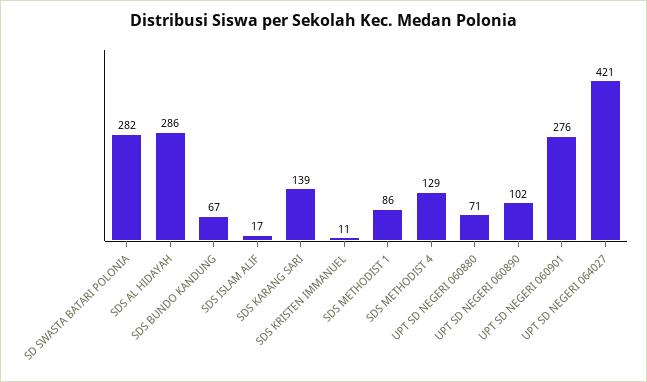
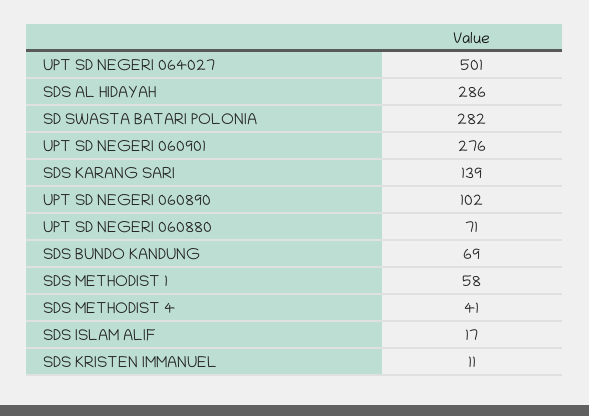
  {
    "SD SWASTA BATARI POLONIA": 282,
    "SDS AL HIDAYAH": 286,
-   "SDS BUNDO KANDUNG": 67,
+   "SDS BUNDO KANDUNG": 69,
    "SDS ISLAM ALIF": 17,
    "SDS KARANG SARI": 139,
    "SDS KRISTEN IMMANUEL": 11,
-   "SDS METHODIST 1": 86,
+   "SDS METHODIST 1": 58,
-   "SDS METHODIST 4": 129,
+   "SDS METHODIST 4": 41,
    "UPT SD NEGERI 060880": 71,
    "UPT SD NEGERI 060890": 102,
    "UPT SD NEGERI 060901": 276,
-   "UPT SD NEGERI 064027": 421
+   "UPT SD NEGERI 064027": 501
  }

